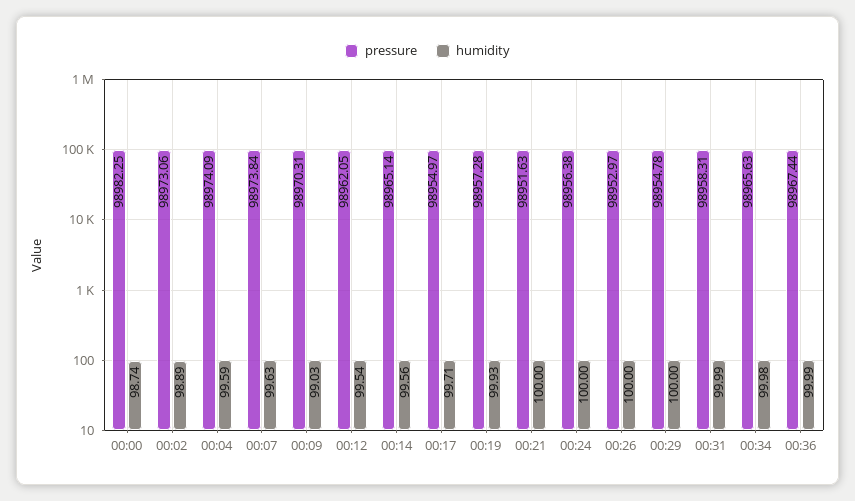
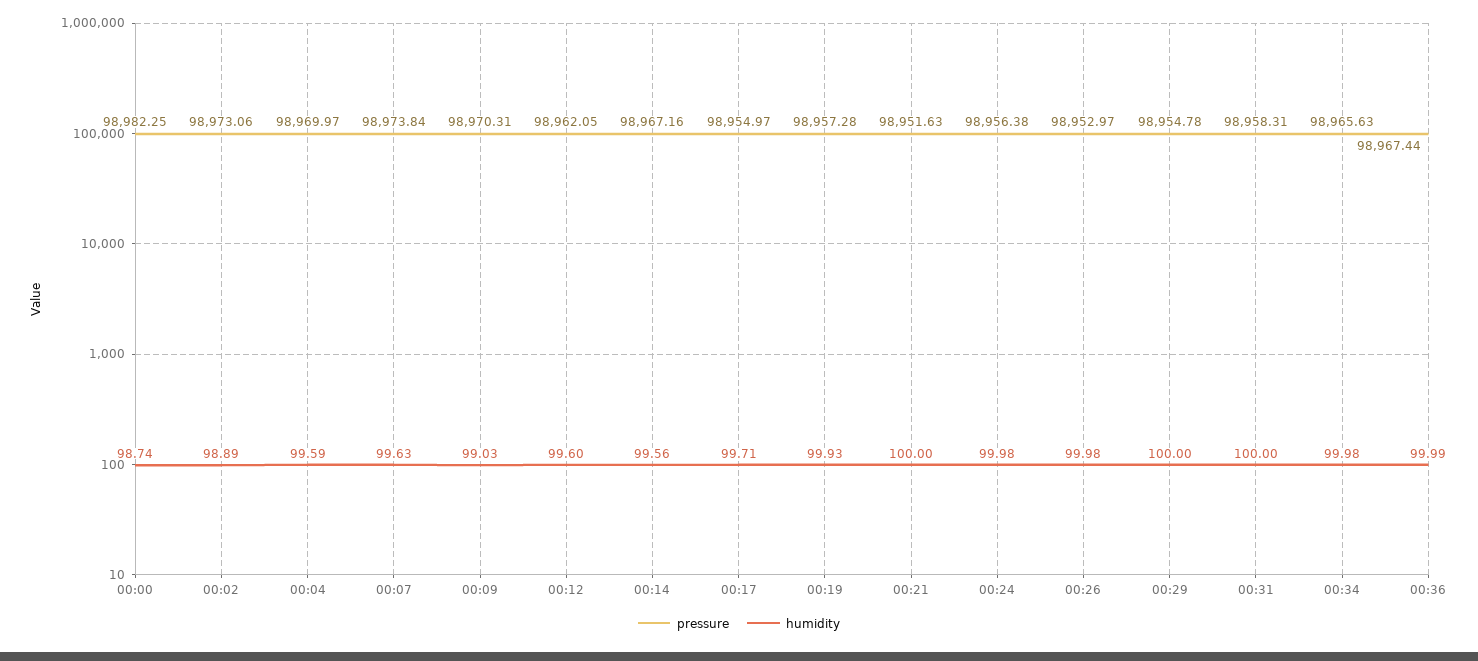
  {
    "pressure": {
      "00:00": 98982.25,
      "00:02": 98973.06,
-     "00:04": 98974.09,
+     "00:04": 98969.97,
      "00:07": 98973.84,
      "00:09": 98970.31,
      "00:12": 98962.05,
-     "00:14": 98965.14,
+     "00:14": 98967.16,
      "00:17": 98954.97,
      "00:19": 98957.28,
      "00:21": 98951.63,
      "00:24": 98956.38,
      "00:26": 98952.97,
      "00:29": 98954.78,
      "00:31": 98958.31,
      "00:34": 98965.63,
      "00:36": 98967.44
    },
    "humidity": {
      "00:00": 98.74,
      "00:02": 98.89,
      "00:04": 99.59,
      "00:07": 99.63,
      "00:09": 99.03,
-     "00:12": 99.54,
+     "00:12": 99.6,
      "00:14": 99.56,
      "00:17": 99.71,
      "00:19": 99.93,
      "00:21": 100,
-     "00:24": 100,
+     "00:24": 99.98,
-     "00:26": 100,
+     "00:26": 99.98,
      "00:29": 100,
-     "00:31": 99.99,
+     "00:31": 100,
      "00:34": 99.98,
      "00:36": 99.99
    }
  }

